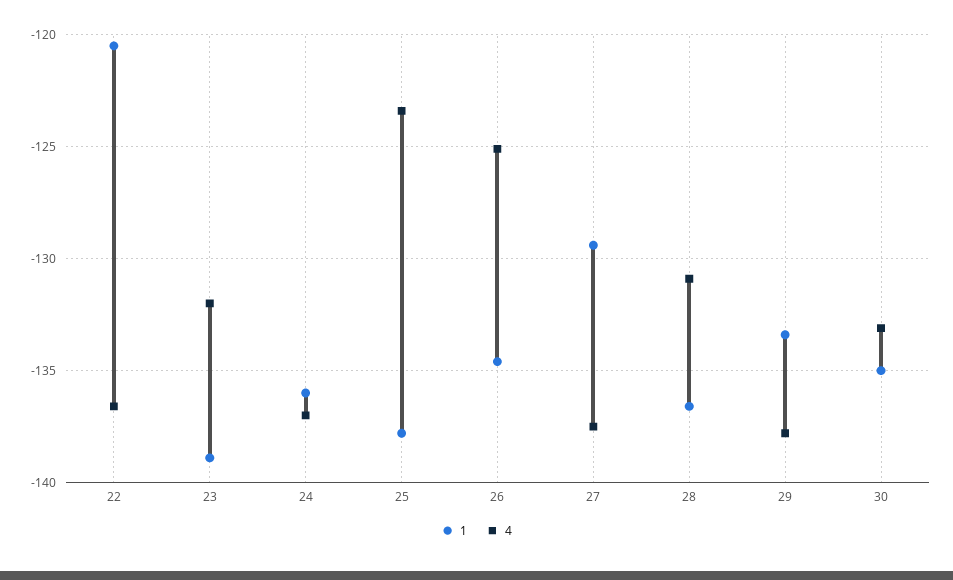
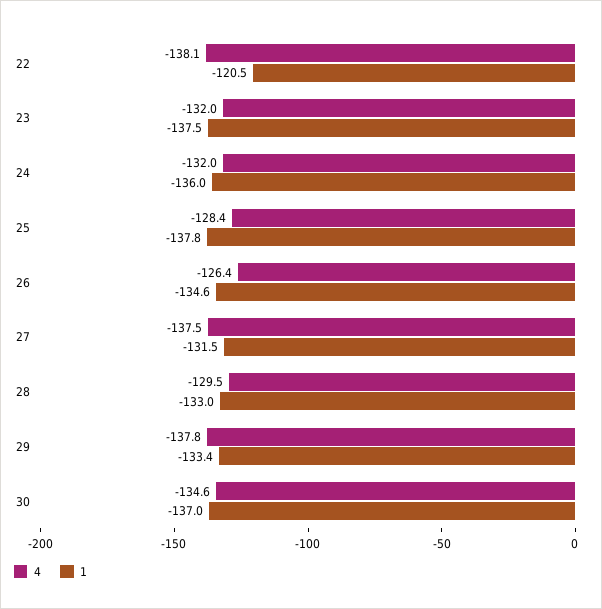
  {
    "1": {
      "22": -120.5,
-     "23": -139,
+     "23": -137.5,
      "24": -136,
      "25": -137.8,
      "26": -134.6,
-     "27": -129.5,
+     "27": -131.5,
-     "28": -136.5,
+     "28": -133,
      "29": -133.4,
-     "30": -135
+     "30": -137
    },
    "4": {
-     "22": -136.5,
+     "22": -138.1,
      "23": -132,
-     "24": -137,
+     "24": -132,
-     "25": -123.5,
+     "25": -128.4,
-     "26": -125,
+     "26": -126.4,
      "27": -137.5,
-     "28": -131,
+     "28": -129.5,
      "29": -137.8,
-     "30": -133
+     "30": -134.6
    }
  }

